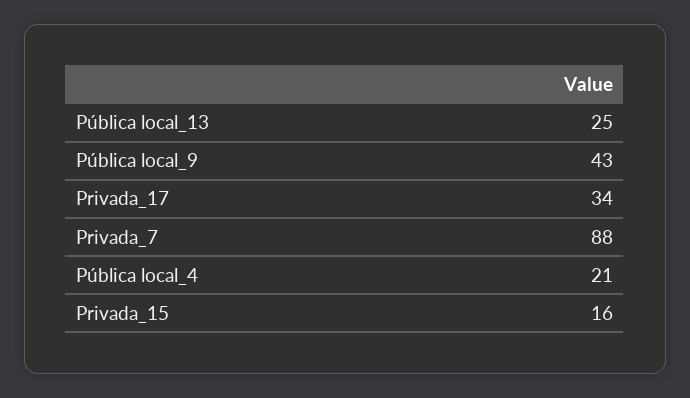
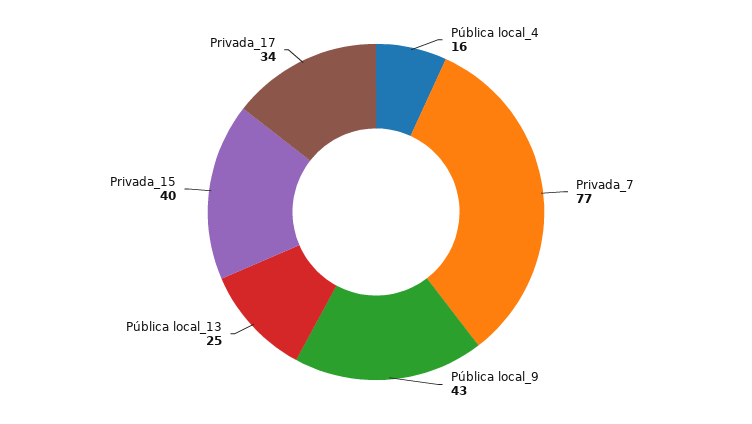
  {
    "Pública local_13": 25,
    "Pública local_9": 43,
    "Privada_17": 34,
-   "Privada_7": 88,
+   "Privada_7": 77,
-   "Pública local_4": 21,
+   "Pública local_4": 16,
-   "Privada_15": 16
+   "Privada_15": 40
  }

